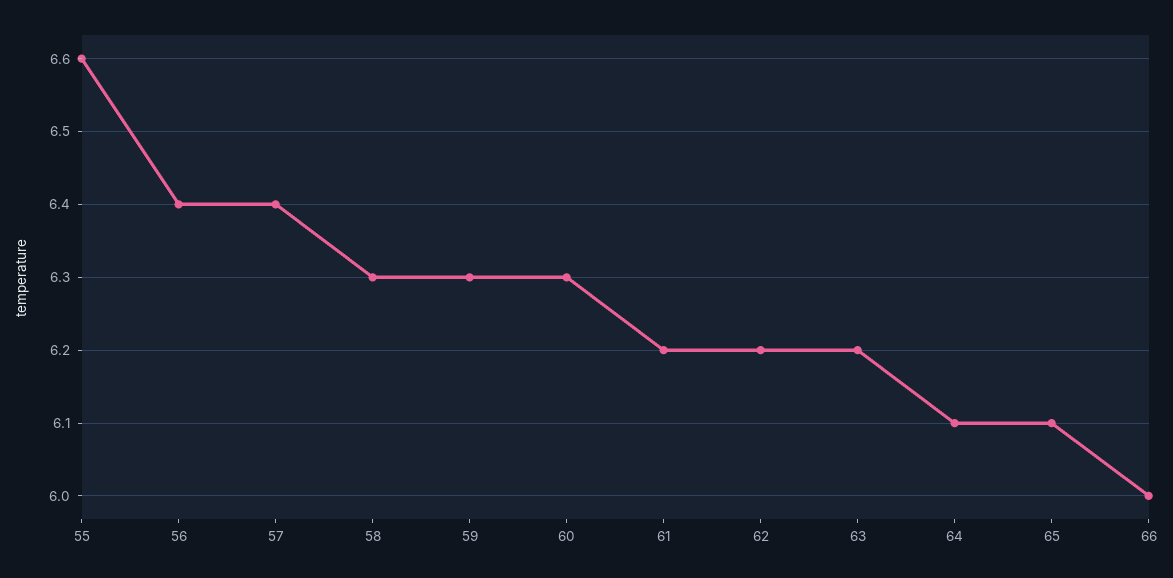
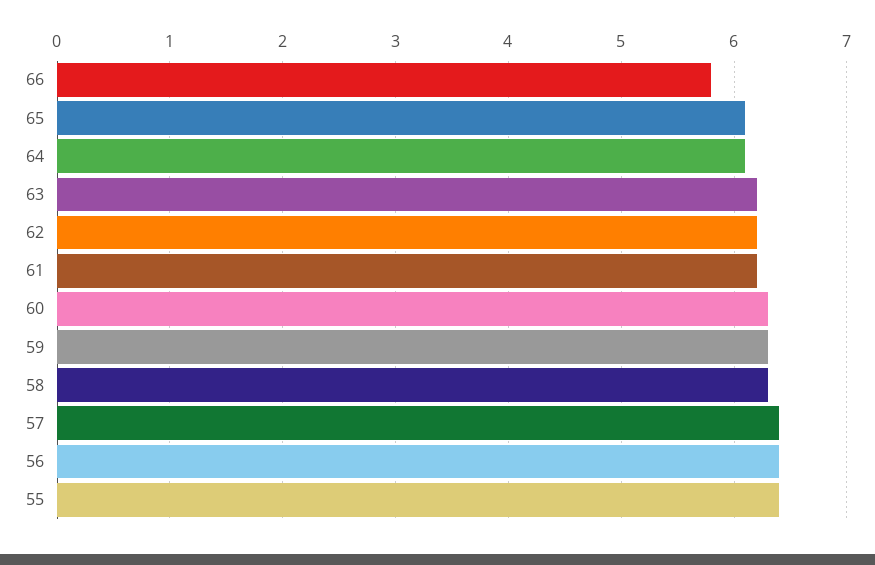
  {
-   "55": 6.6,
+   "55": 6.4,
    "56": 6.4,
    "57": 6.4,
    "58": 6.3,
    "59": 6.3,
    "60": 6.3,
    "61": 6.2,
    "62": 6.2,
    "63": 6.2,
    "64": 6.1,
    "65": 6.1,
-   "66": 6
+   "66": 5.8
  }

